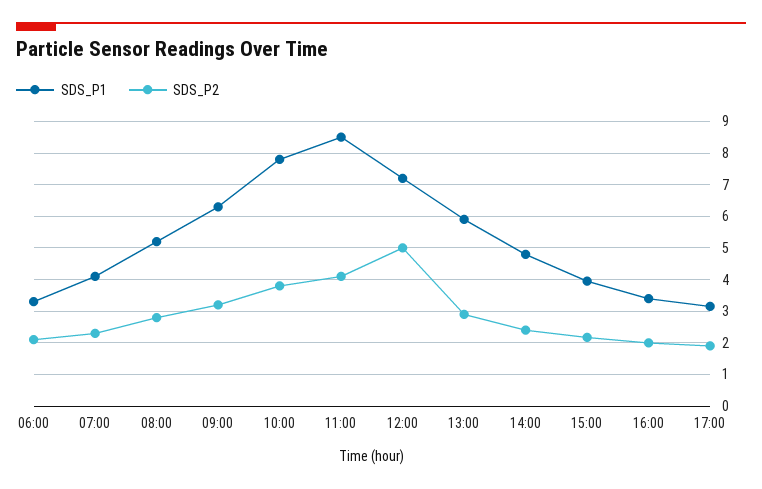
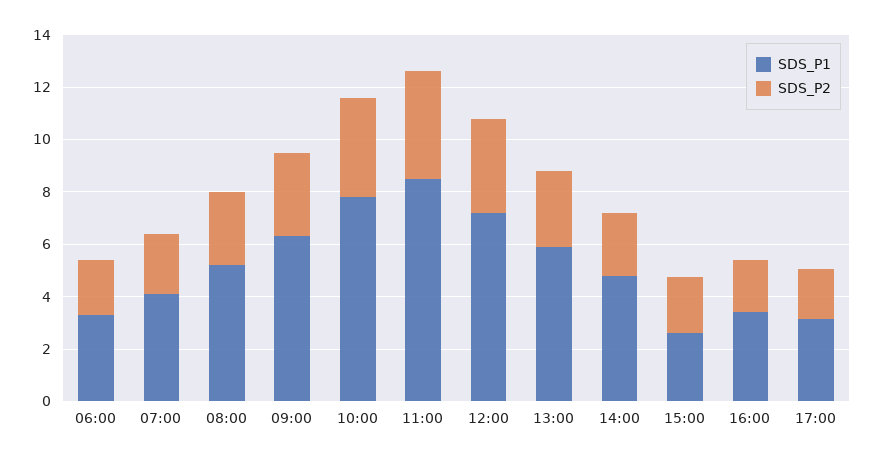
  {
    "SDS_P1": {
      "06:00": 3.4,
      "07:00": 4.2,
      "08:00": 5.2,
      "09:00": 6.4,
      "10:00": 7.8,
      "11:00": 8.6,
      "12:00": 7.2,
      "13:00": 6,
      "14:00": 4.8,
-     "15:00": 4,
+     "15:00": 2.5,
      "16:00": 3.4,
      "17:00": 3.2
    },
    "SDS_P2": {
      "06:00": 2.2,
      "07:00": 2.4,
      "08:00": 2.8,
      "09:00": 3.2,
      "10:00": 3.8,
      "11:00": 4.2,
-     "12:00": 5,
+     "12:00": 3.5,
      "13:00": 3,
      "14:00": 2.4,
      "15:00": 2.2,
      "16:00": 2,
      "17:00": 2
    }
  }

